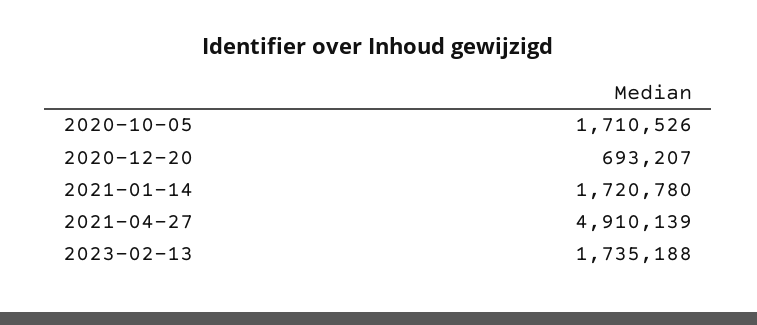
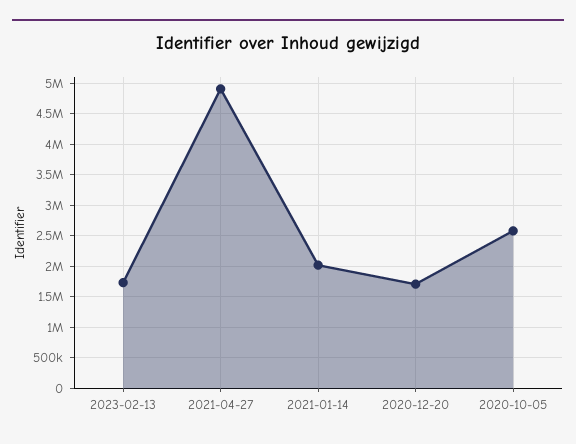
  {
-   "2020-10-05": 1710526,
+   "2020-10-05": 2600000,
-   "2020-12-20": 693207,
+   "2020-12-20": 1700000,
-   "2021-01-14": 1720780,
+   "2021-01-14": 2000000,
    "2021-04-27": 4910139,
    "2023-02-13": 1735188
  }

